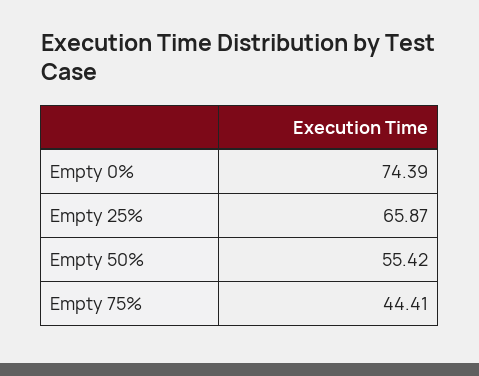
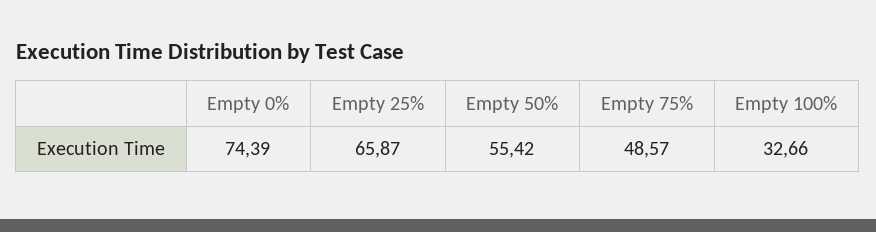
  {
    "Empty 0%": 74.39,
    "Empty 25%": 65.87,
    "Empty 50%": 55.42,
-   "Empty 75%": 44.41
+   "Empty 75%": 48.57,
+   "Empty 100%": 32.66
  }

